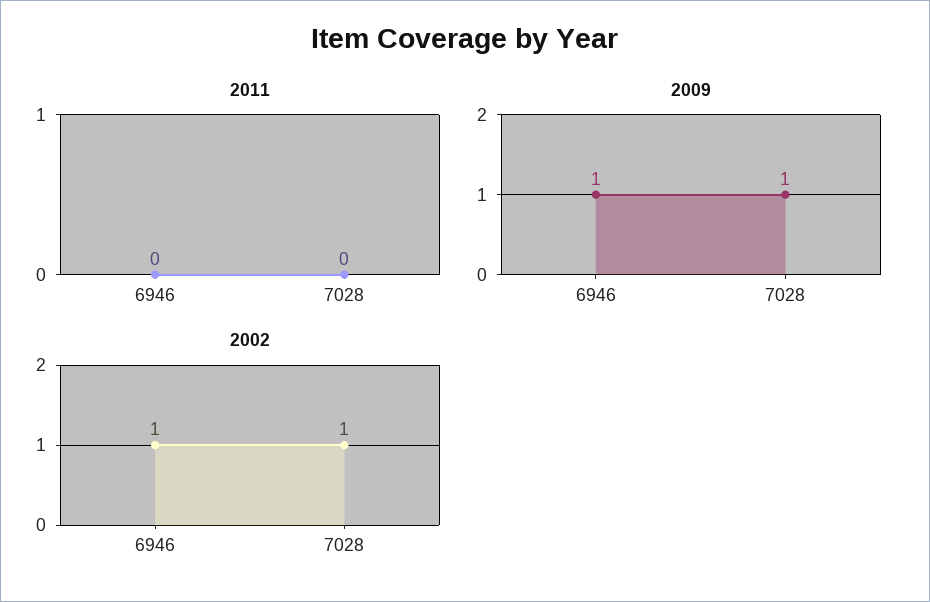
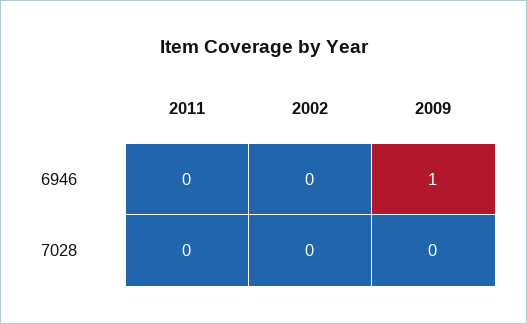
  {
    "2011": {
      "6946": 0,
      "7028": 0
    },
    "2009": {
      "6946": 1,
-     "7028": 1
+     "7028": 0
    },
    "2002": {
-     "6946": 1,
+     "6946": 0,
-     "7028": 1
+     "7028": 0
    }
  }

